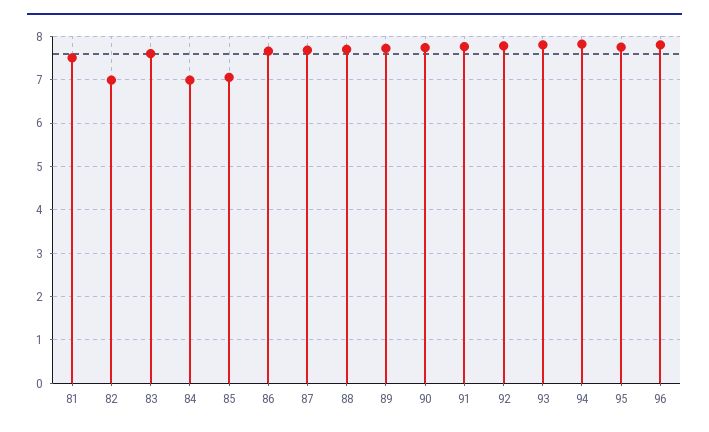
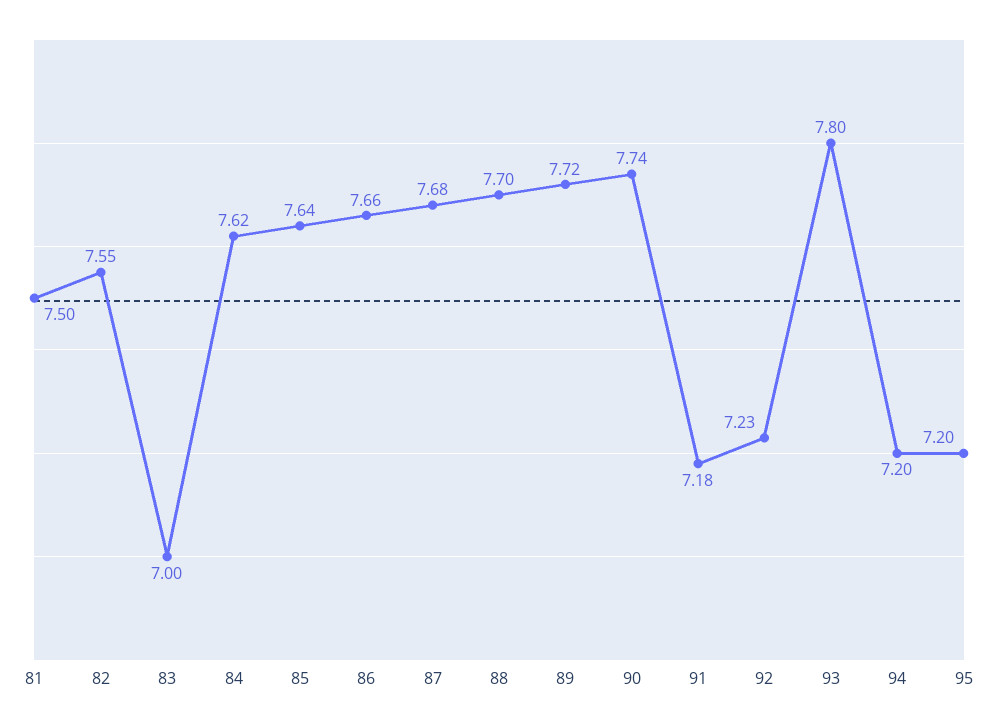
  {
    "81": 7.5,
-   "82": 7,
+   "82": 7.55,
-   "83": 7.6,
+   "83": 7,
-   "84": 7,
+   "84": 7.62,
-   "85": 7,
+   "85": 7.64,
    "86": 7.66,
    "87": 7.68,
    "88": 7.7,
    "89": 7.72,
    "90": 7.74,
-   "91": 7.8,
+   "91": 7.18,
-   "92": 7.8,
+   "92": 7.23,
    "93": 7.8,
-   "94": 7.8,
+   "94": 7.2,
-   "95": 7.8,
+   "95": 7.2
-   "96": 7.8
  }

